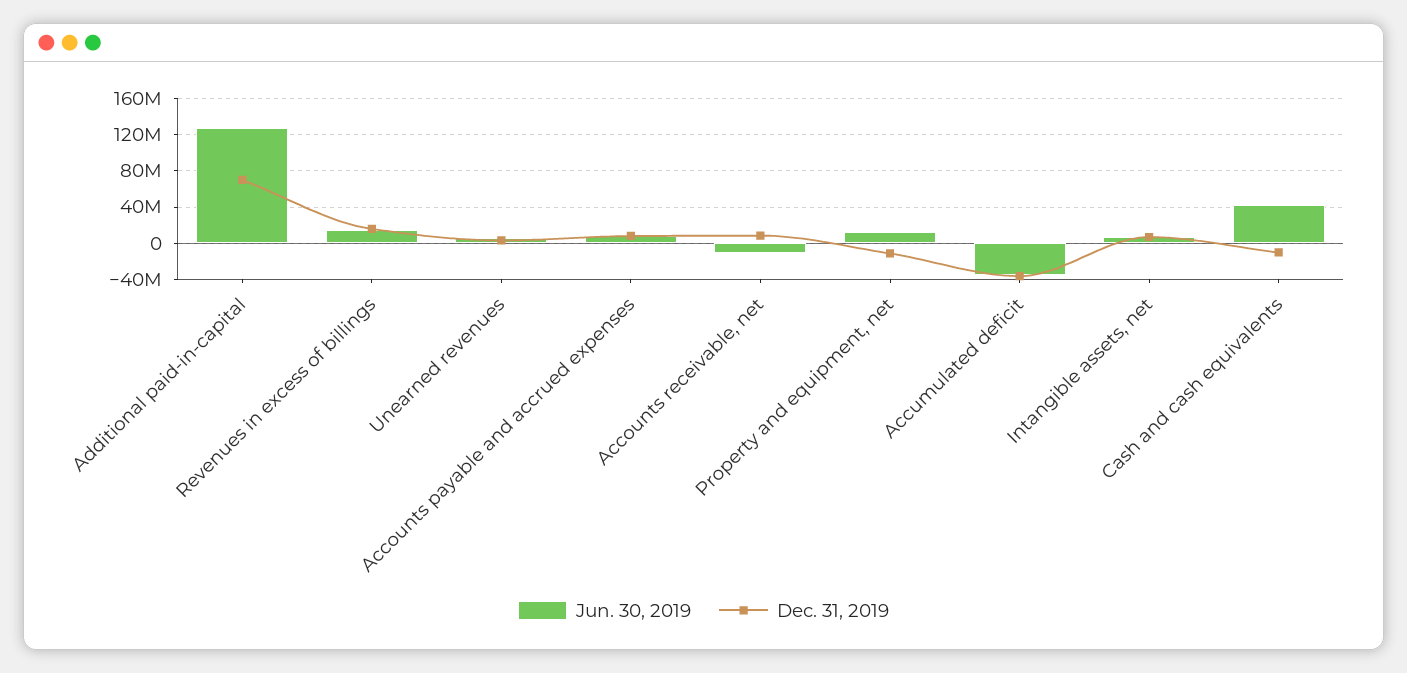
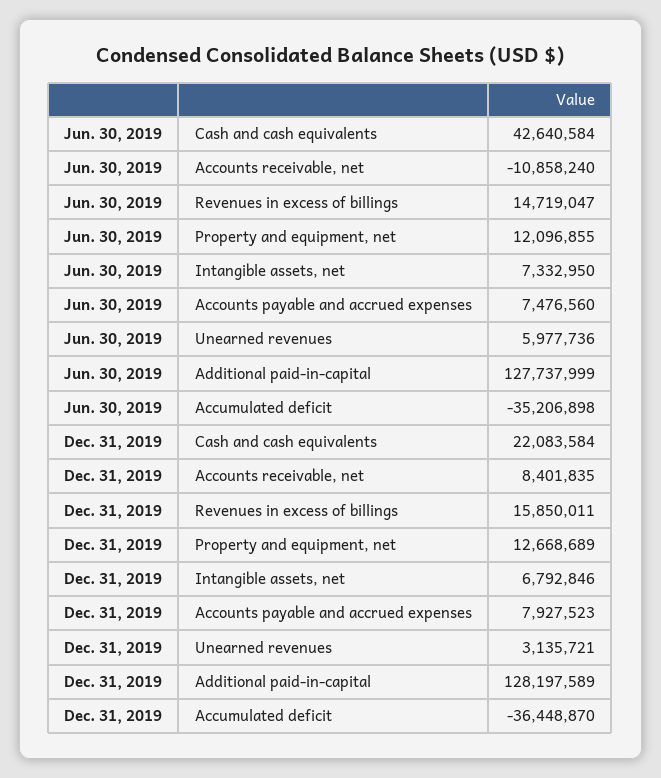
  {
    "Jun. 30, 2019": {
      "Additional paid-in-capital": 127737999,
      "Revenues in excess of billings": 14719047,
      "Unearned revenues": 5977736,
      "Accounts payable and accrued expenses": 7476560,
      "Accounts receivable, net": -10858240,
      "Property and equipment, net": 12096855,
      "Accumulated deficit": -35206898,
      "Intangible assets, net": 7332950,
      "Cash and cash equivalents": 42640584
    },
    "Dec. 31, 2019": {
-     "Additional paid-in-capital": 70000000,
+     "Additional paid-in-capital": 128197589,
      "Revenues in excess of billings": 15850011,
      "Unearned revenues": 3135721,
      "Accounts payable and accrued expenses": 7927523,
      "Accounts receivable, net": 8401835,
-     "Property and equipment, net": -10000000,
+     "Property and equipment, net": 12668689,
      "Accumulated deficit": -36448870,
      "Intangible assets, net": 6792846,
-     "Cash and cash equivalents": -10000000
+     "Cash and cash equivalents": 22083584
    }
  }

